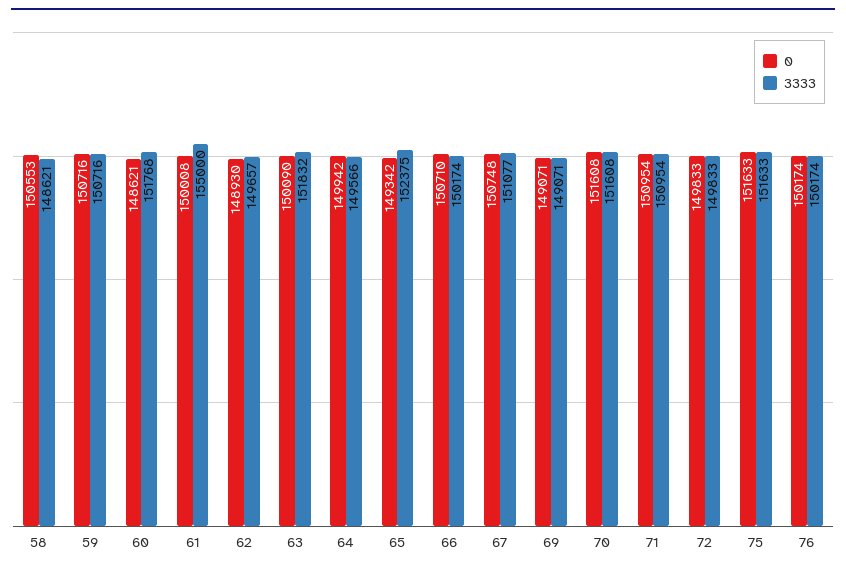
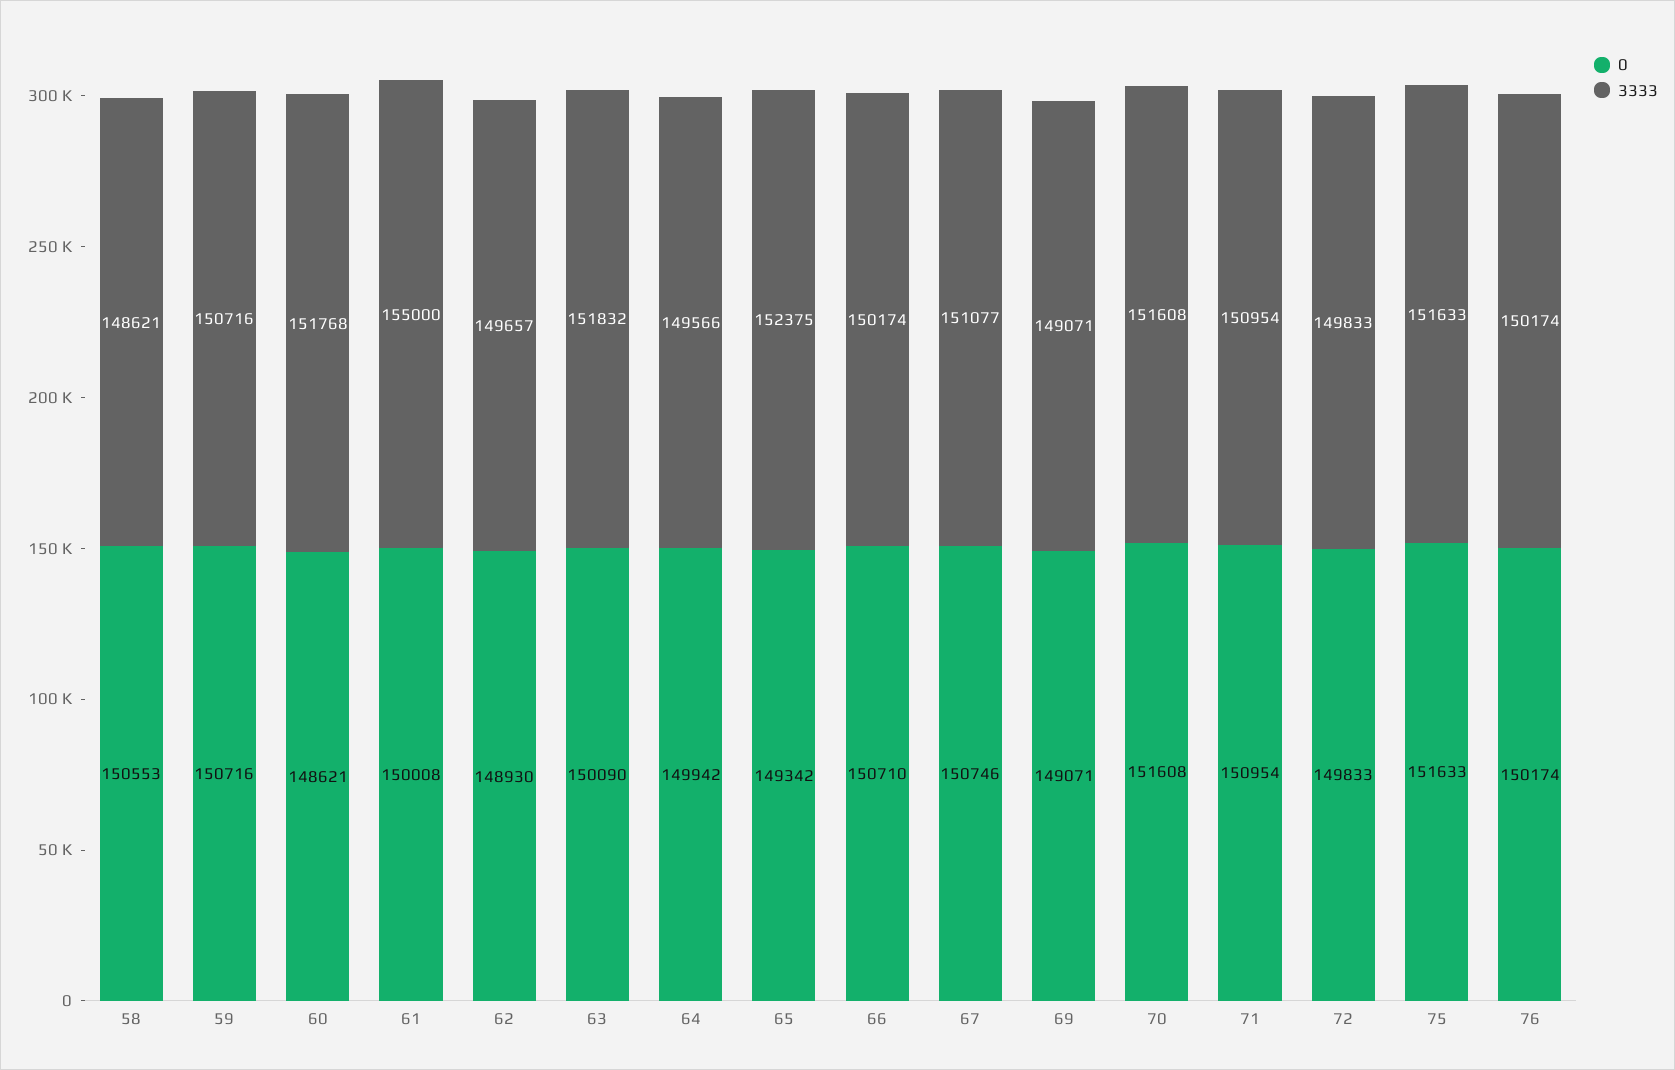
  {
    "0": {
      "58": 150553,
      "59": 150716,
      "60": 148621,
      "61": 150008,
      "62": 148930,
      "63": 150090,
      "64": 149942,
      "65": 149342,
      "66": 150710,
-     "67": 150748,
+     "67": 150746,
      "69": 149071,
      "70": 151608,
      "71": 150954,
      "72": 149833,
      "75": 151633,
      "76": 150174
    },
    "3333": {
      "58": 148621,
      "59": 150716,
      "60": 151768,
      "61": 155000,
      "62": 149657,
      "63": 151832,
      "64": 149566,
      "65": 152375,
      "66": 150174,
      "67": 151077,
      "69": 149071,
      "70": 151608,
      "71": 150954,
      "72": 149833,
      "75": 151633,
      "76": 150174
    }
  }

